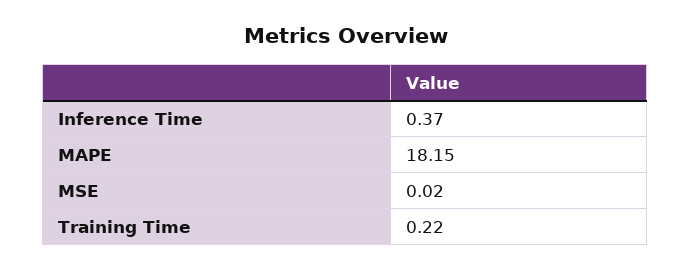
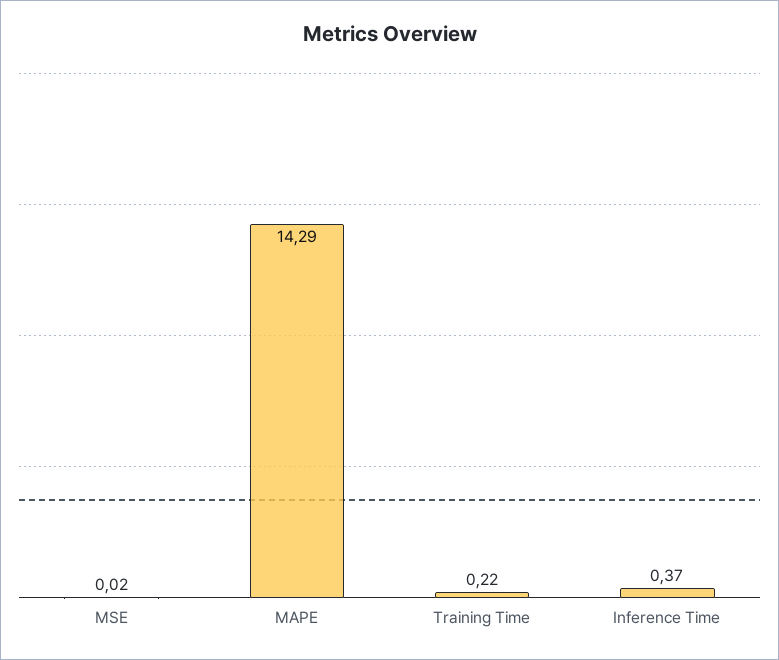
  {
    "Inference Time": 0.37,
-   "MAPE": 18.15,
+   "MAPE": 14.29,
    "MSE": 0.02,
    "Training Time": 0.22
  }

